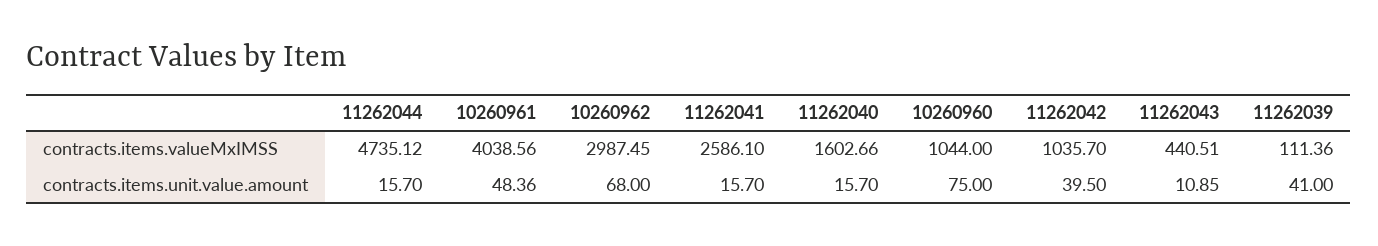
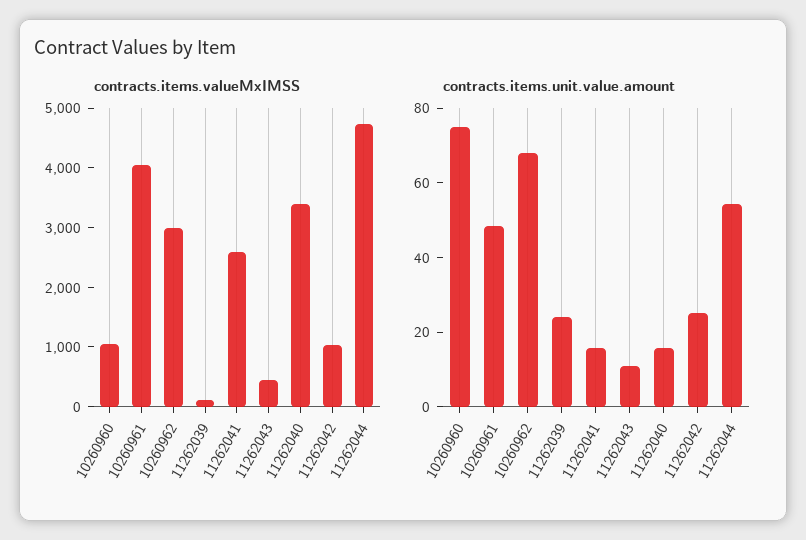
  {
    "contracts.items.valueMxIMSS": {
      "11262044": 4735.12,
      "10260961": 4038.56,
      "10260962": 2987.45,
      "11262041": 2586.1,
-     "11262040": 1602.66,
+     "11262040": 3400,
      "10260960": 1044,
      "11262042": 1035.7,
      "11262043": 440.51,
      "11262039": 111.36
    },
    "contracts.items.unit.value.amount": {
-     "11262044": 15.7,
+     "11262044": 55,
      "10260961": 48.36,
      "10260962": 68,
      "11262041": 15.7,
      "11262040": 15.7,
      "10260960": 75,
-     "11262042": 39.5,
+     "11262042": 25,
      "11262043": 10.85,
-     "11262039": 41
+     "11262039": 25
    }
  }

